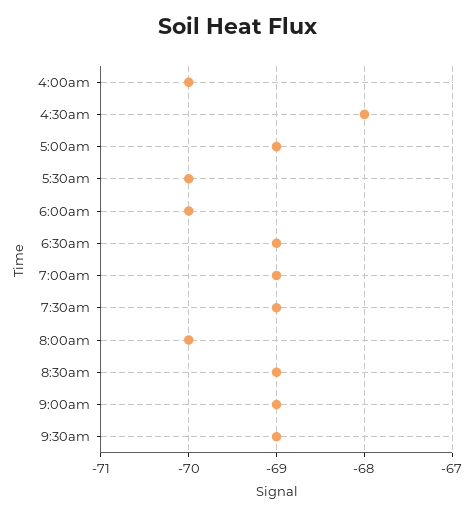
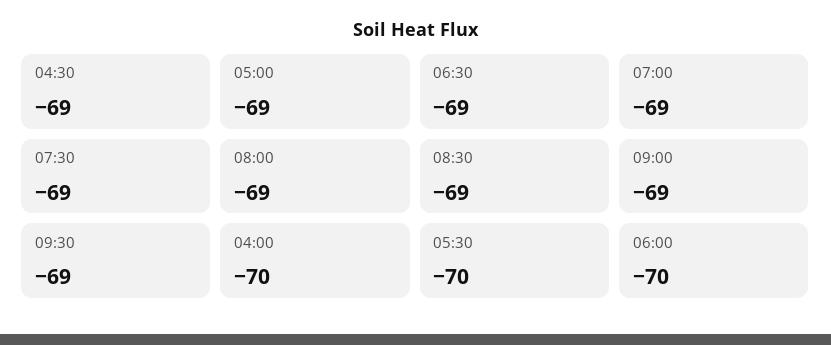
  {
    "4:00am": -70,
-   "4:30am": -68,
+   "4:30am": -69,
    "5:00am": -69,
    "5:30am": -70,
    "6:00am": -70,
    "6:30am": -69,
    "7:00am": -69,
    "7:30am": -69,
-   "8:00am": -70,
+   "8:00am": -69,
    "8:30am": -69,
    "9:00am": -69,
    "9:30am": -69
  }

